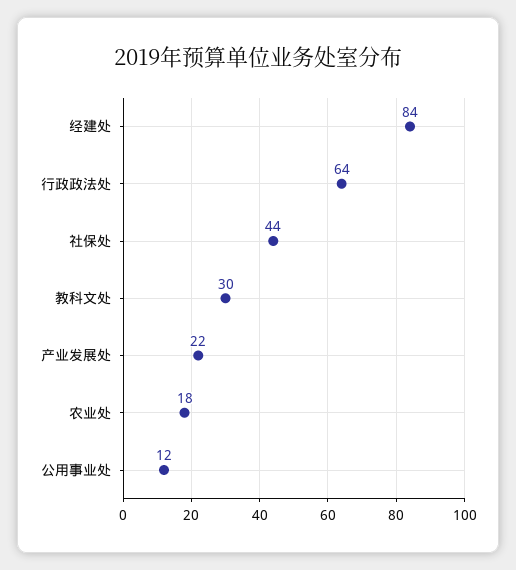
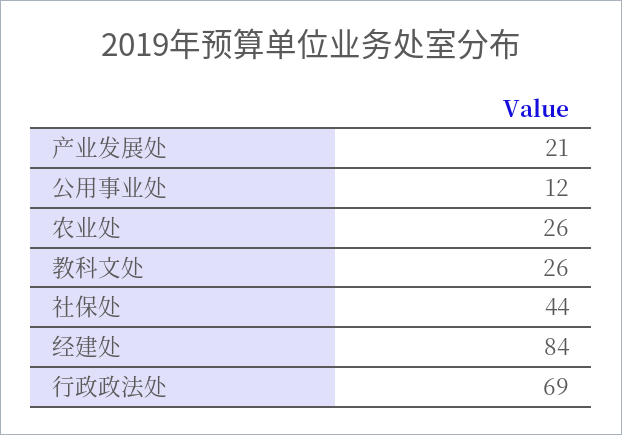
  {
    "经建处": 84,
-   "行政政法处": 64,
+   "行政政法处": 69,
    "社保处": 44,
-   "教科文处": 30,
+   "教科文处": 26,
-   "产业发展处": 22,
+   "产业发展处": 21,
-   "农业处": 18,
+   "农业处": 26,
    "公用事业处": 12
  }

